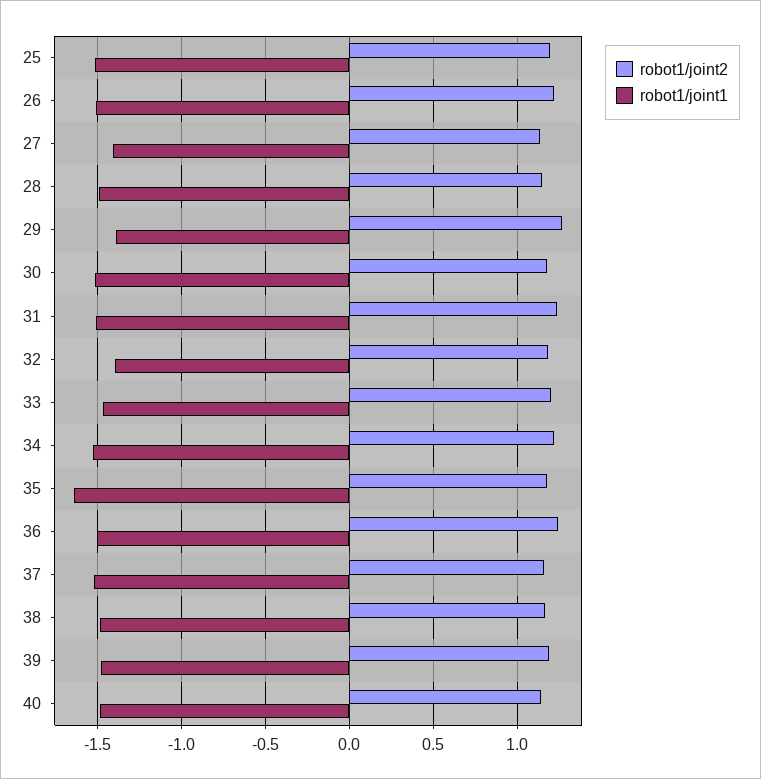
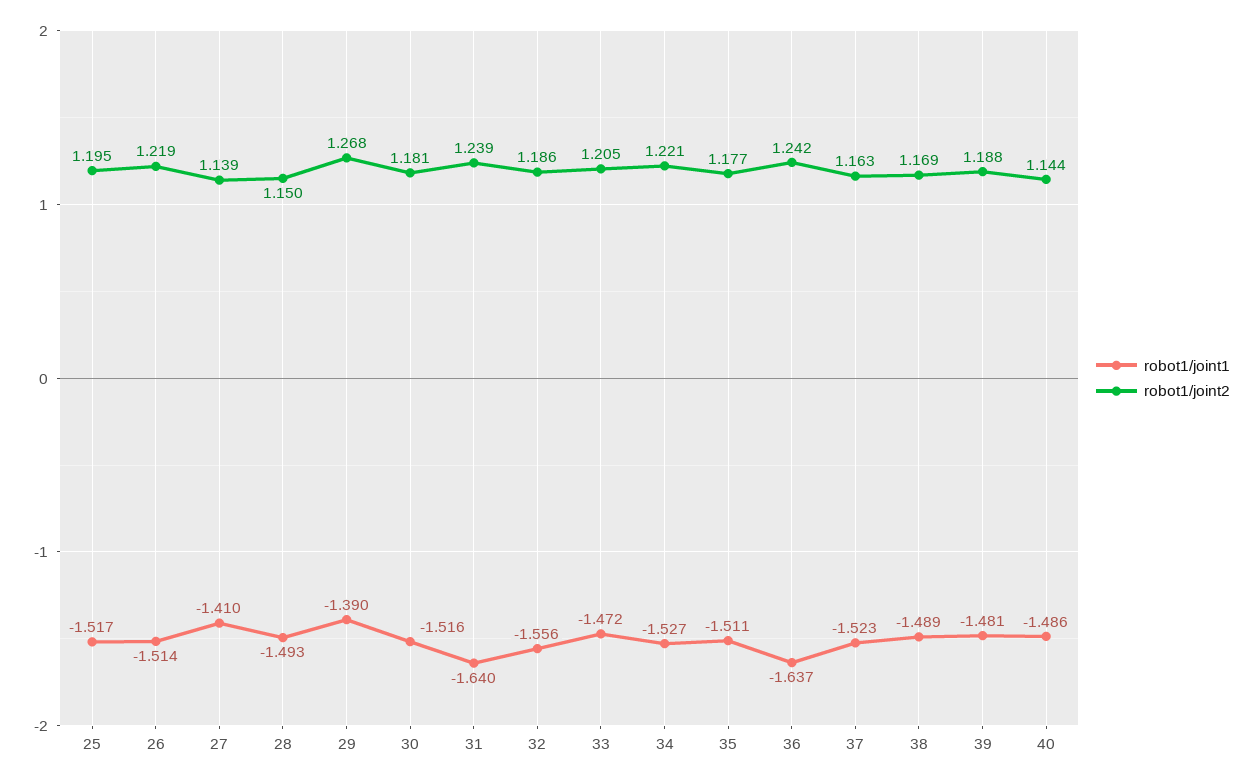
  {
    "robot1/joint2": {
      "25": 1.195,
      "26": 1.219,
      "27": 1.139,
      "28": 1.15,
      "29": 1.268,
      "30": 1.181,
      "31": 1.239,
      "32": 1.186,
      "33": 1.205,
      "34": 1.221,
      "35": 1.177,
      "36": 1.242,
      "37": 1.163,
      "38": 1.169,
      "39": 1.188,
      "40": 1.144
    },
    "robot1/joint1": {
      "25": -1.517,
      "26": -1.514,
      "27": -1.41,
      "28": -1.493,
      "29": -1.39,
      "30": -1.516,
-     "31": -1.5,
+     "31": -1.64,
-     "32": -1.4,
+     "32": -1.556,
      "33": -1.472,
      "34": -1.527,
-     "35": -1.65,
+     "35": -1.511,
-     "36": -1.5,
+     "36": -1.637,
      "37": -1.523,
      "38": -1.489,
      "39": -1.481,
      "40": -1.486
    }
  }

